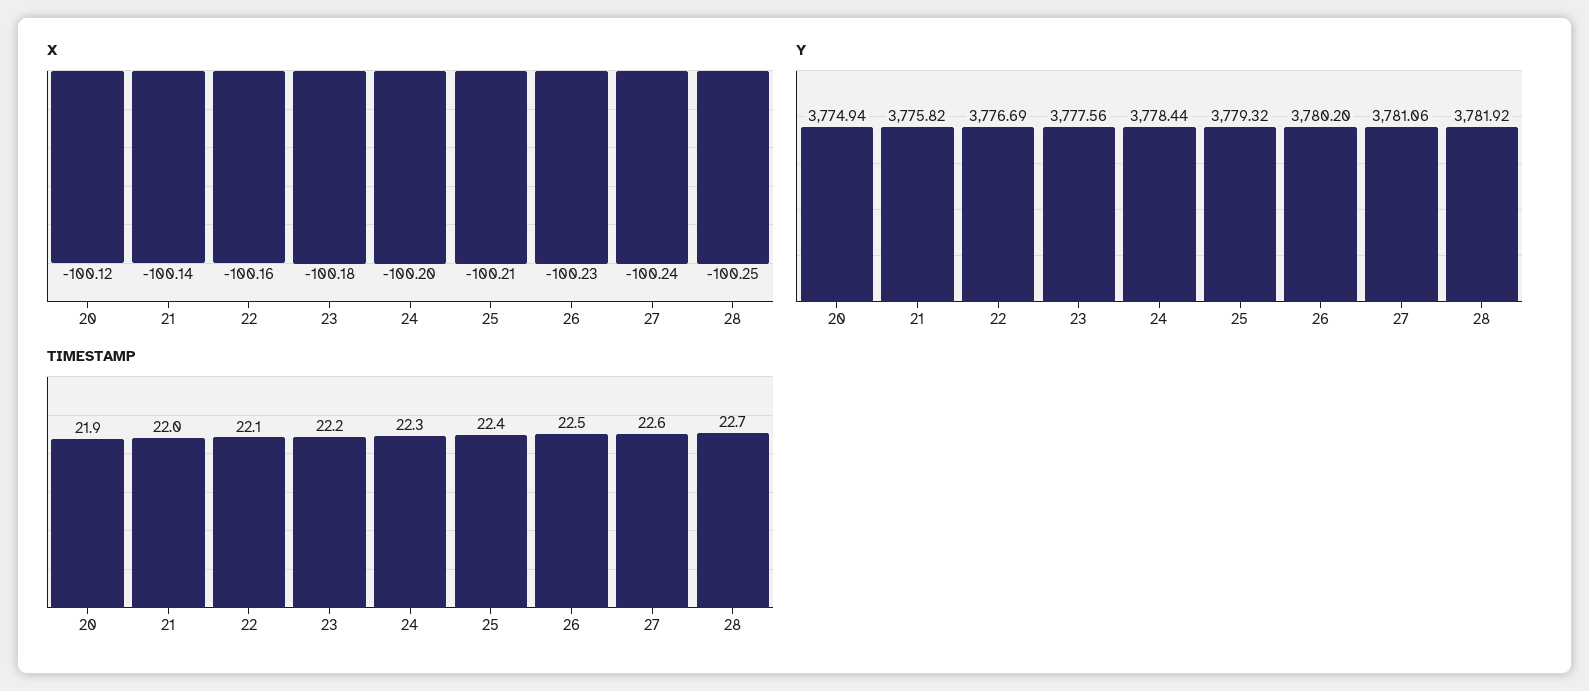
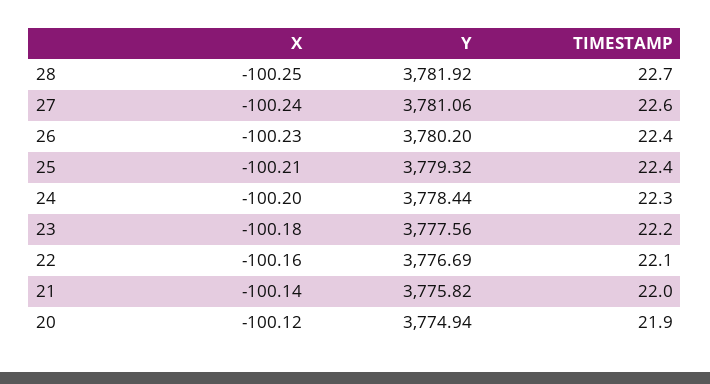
  {
    "X": {
      "20": -100.12,
      "21": -100.14,
      "22": -100.16,
      "23": -100.18,
      "24": -100.2,
      "25": -100.21,
      "26": -100.23,
      "27": -100.24,
      "28": -100.25
    },
    "Y": {
      "20": 3774.94,
      "21": 3775.82,
      "22": 3776.69,
      "23": 3777.56,
      "24": 3778.44,
      "25": 3779.32,
      "26": 3780.2,
      "27": 3781.06,
      "28": 3781.92
    },
    "TIMESTAMP": {
      "20": 21.9,
      "21": 22,
      "22": 22.1,
      "23": 22.2,
      "24": 22.3,
      "25": 22.4,
-     "26": 22.5,
+     "26": 22.4,
      "27": 22.6,
      "28": 22.7
    }
  }

